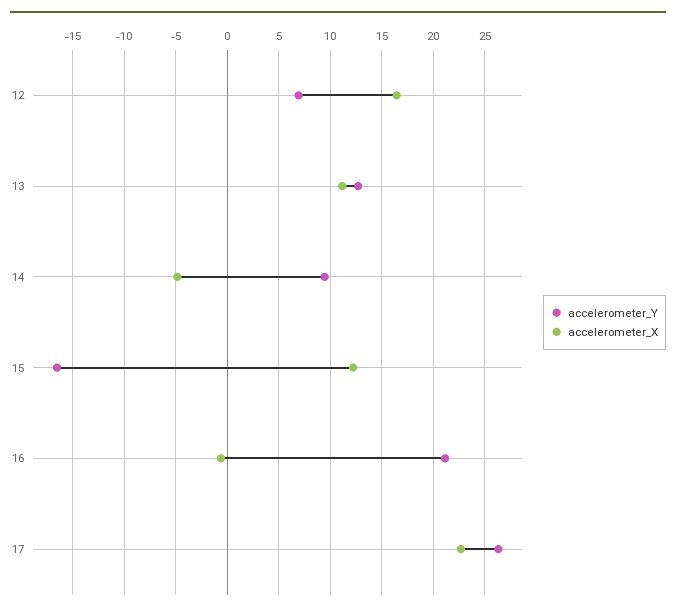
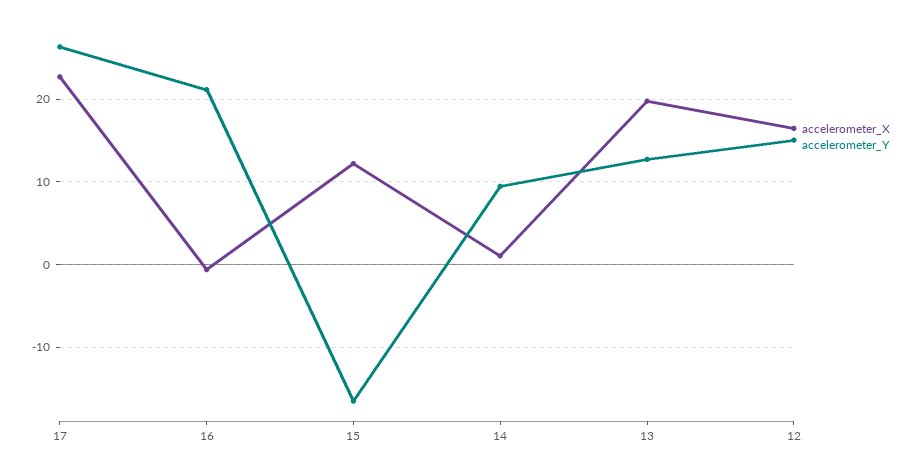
  {
    "accelerometer_Y": {
-     "12": 7,
+     "12": 15,
      "13": 13,
      "14": 9,
      "15": -17,
      "16": 21,
      "17": 26
    },
    "accelerometer_X": {
      "12": 16,
-     "13": 11,
+     "13": 20,
-     "14": -5,
+     "14": 1,
      "15": 12,
      "16": -1,
      "17": 23
    }
  }

